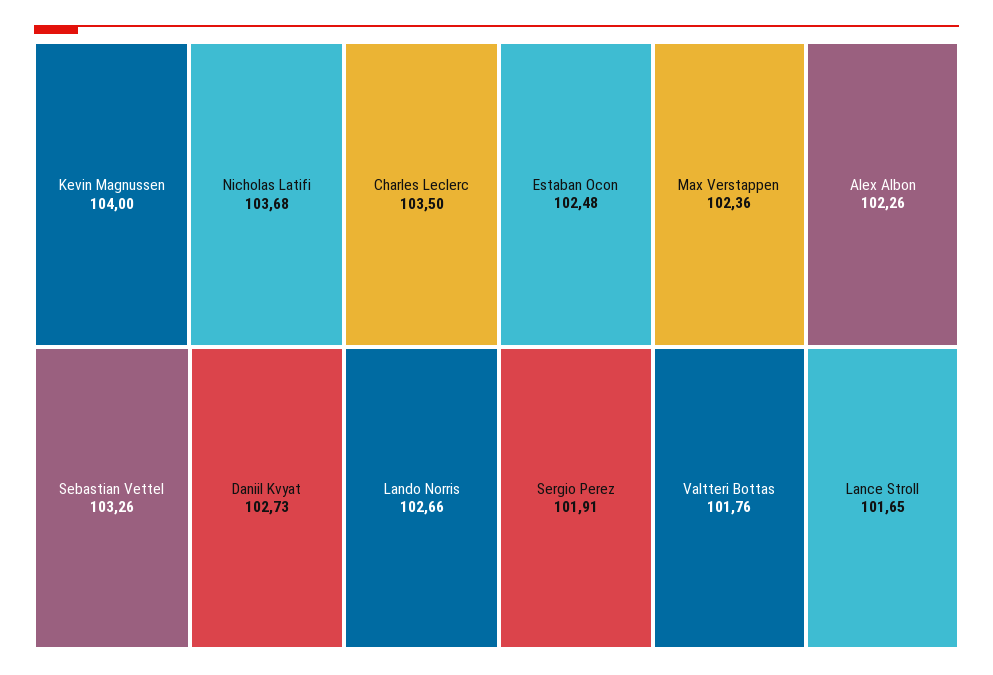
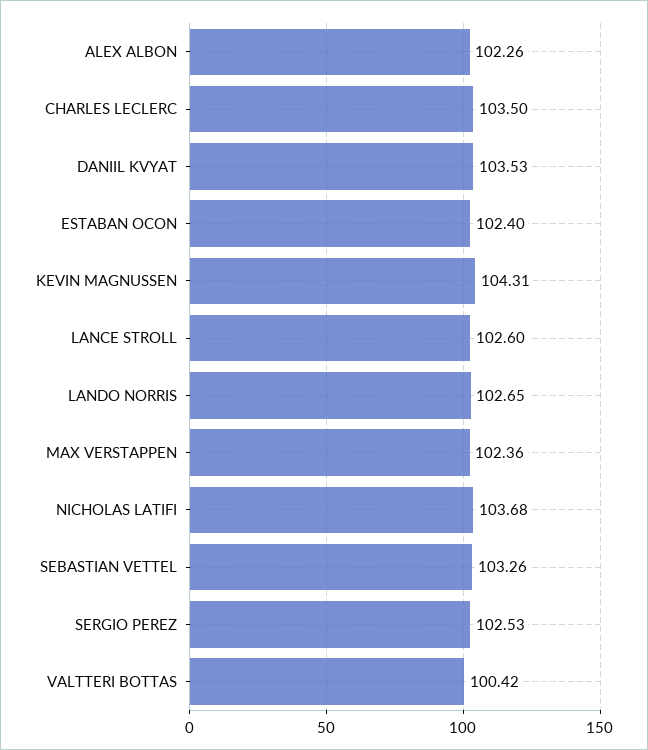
  {
-   "Kevin Magnussen": 104,
+   "Kevin Magnussen": 104.31,
    "Nicholas Latifi": 103.68,
    "Charles Leclerc": 103.5,
    "Sebastian Vettel": 103.26,
-   "Daniil Kvyat": 102.73,
+   "Daniil Kvyat": 103.53,
-   "Lando Norris": 102.66,
+   "Lando Norris": 102.65,
-   "Estaban Ocon": 102.48,
+   "Estaban Ocon": 102.4,
    "Max Verstappen": 102.36,
    "Alex Albon": 102.26,
-   "Sergio Perez": 101.91,
+   "Sergio Perez": 102.53,
-   "Valtteri Bottas": 101.76,
+   "Valtteri Bottas": 100.42,
-   "Lance Stroll": 101.65
+   "Lance Stroll": 102.6
  }

